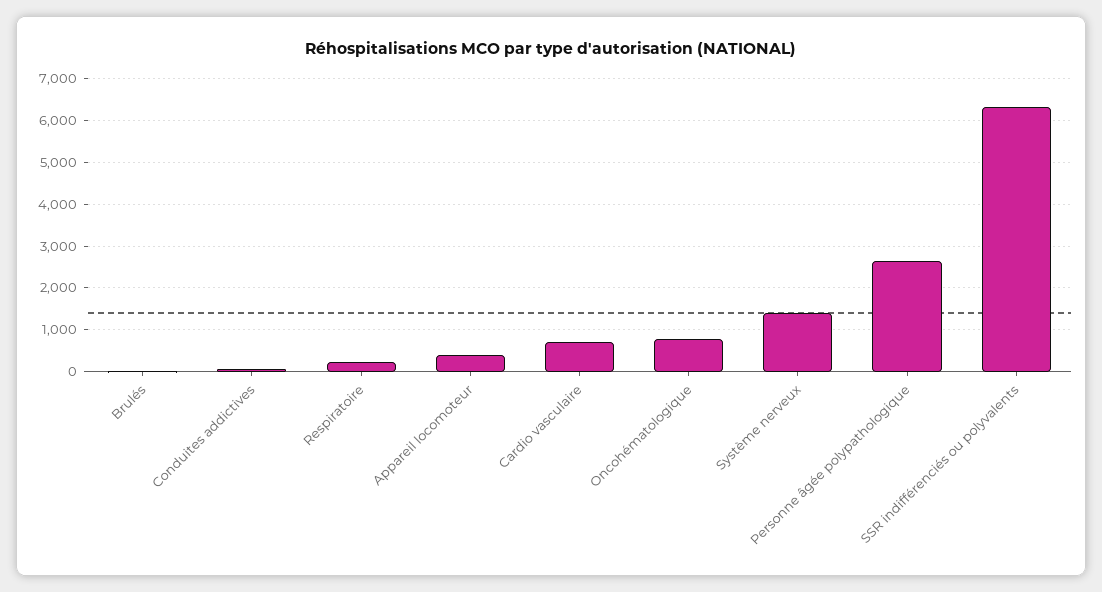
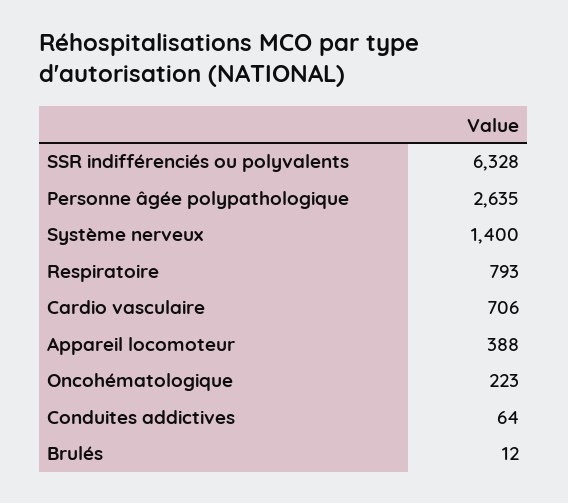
  {
    "Brulés": 12,
    "Conduites addictives": 64,
-   "Respiratoire": 200,
+   "Respiratoire": 793,
    "Appareil locomoteur": 388,
    "Cardio vasculaire": 706,
-   "Oncohématologique": 800,
+   "Oncohématologique": 223,
    "Système nerveux": 1400,
    "Personne âgée polypathologique": 2635,
    "SSR indifférenciés ou polyvalents": 6328
  }

